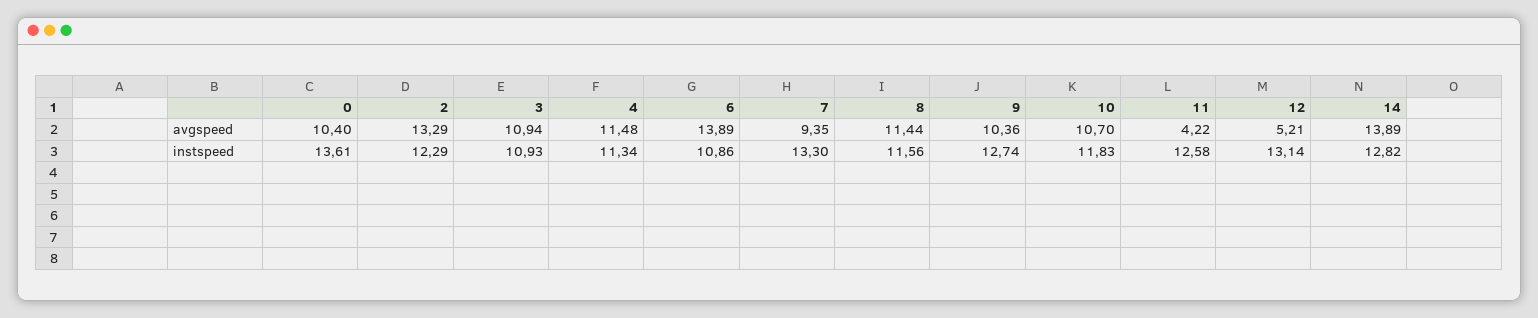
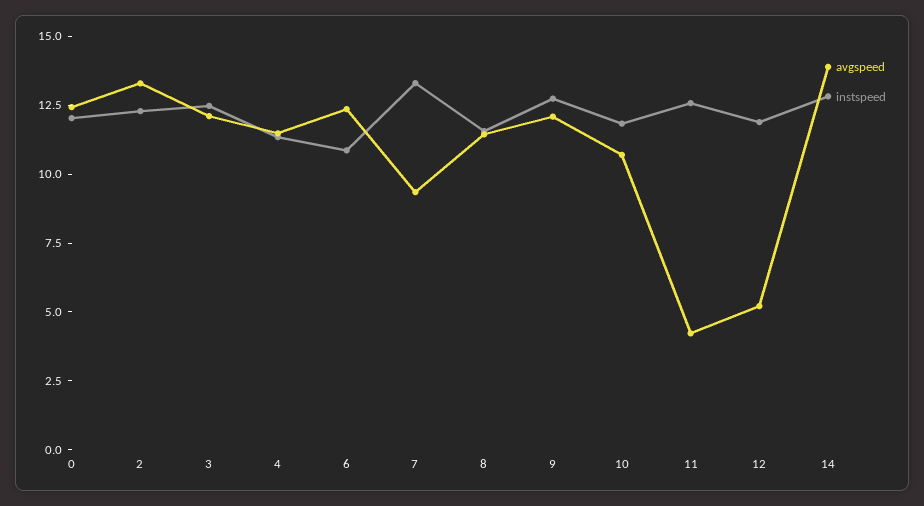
  {
    "avgspeed": {
-     "0": 10.4,
+     "0": 12.5,
      "2": 13.29,
-     "3": 10.94,
+     "3": 12,
      "4": 11.48,
-     "6": 13.89,
+     "6": 12.5,
      "7": 9.35,
      "8": 11.44,
-     "9": 10.36,
+     "9": 12,
      "10": 10.7,
      "11": 4.22,
      "12": 5.21,
      "14": 13.89
    },
    "instspeed": {
-     "0": 13.61,
+     "0": 12,
      "2": 12.29,
-     "3": 10.93,
+     "3": 12.5,
      "4": 11.34,
      "6": 10.86,
      "7": 13.3,
      "8": 11.56,
      "9": 12.74,
      "10": 11.83,
      "11": 12.58,
-     "12": 13.14,
+     "12": 12,
      "14": 12.82
    }
  }

